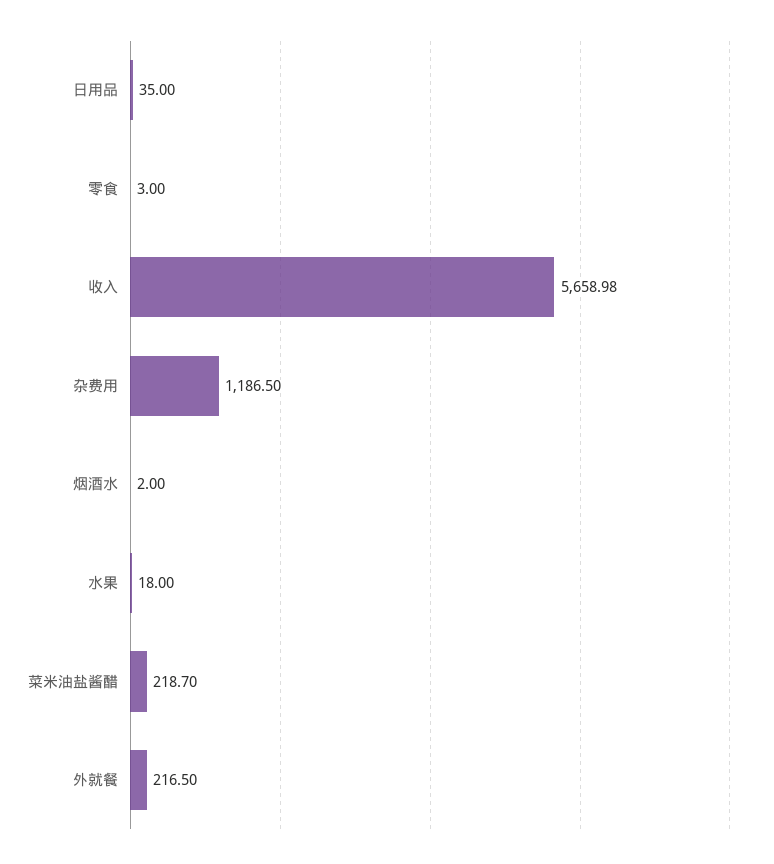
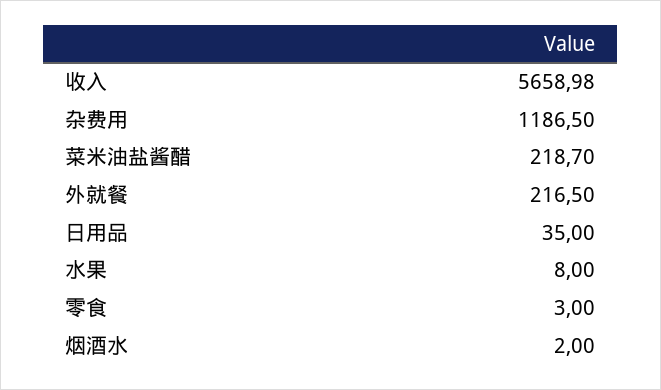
  {
    "日用品": 35,
    "零食": 3,
    "收入": 5658.98,
    "杂费用": 1186.5,
    "烟酒水": 2,
-   "水果": 18,
+   "水果": 8,
    "菜米油盐酱醋": 218.7,
    "外就餐": 216.5
  }

